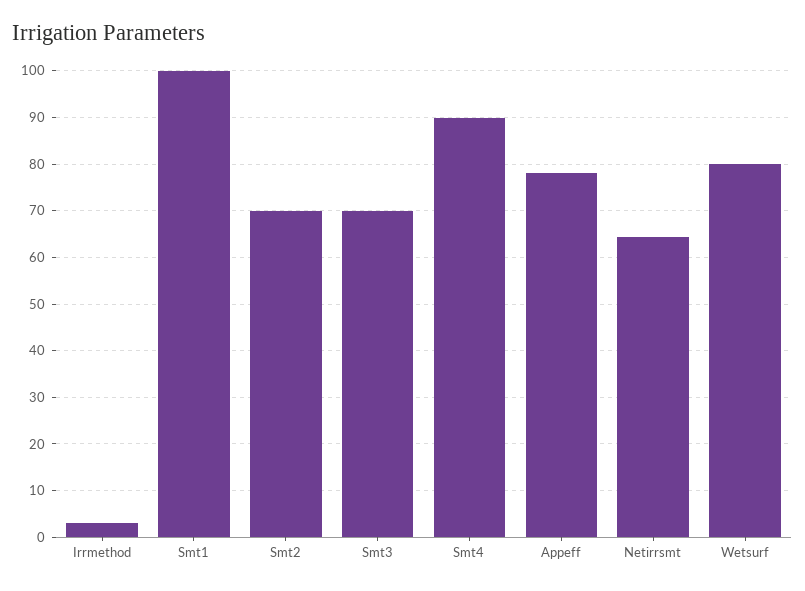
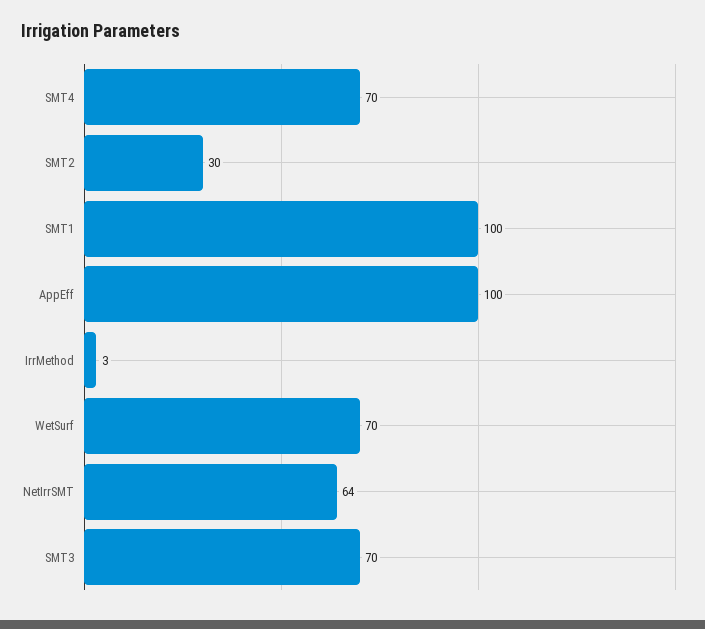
  {
    "Irrmethod": 3,
    "Smt1": 100,
-   "Smt2": 70,
+   "Smt2": 30,
    "Smt3": 70,
-   "Smt4": 90,
+   "Smt4": 70,
-   "Appeff": 78,
+   "Appeff": 100,
    "Netirrsmt": 64,
-   "Wetsurf": 80
+   "Wetsurf": 70
  }

